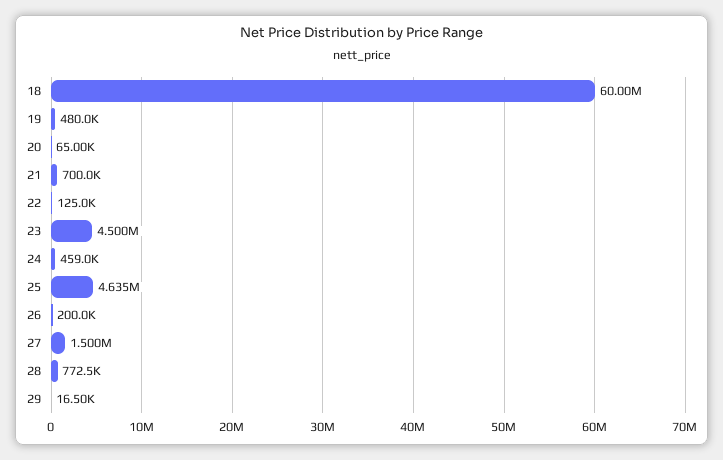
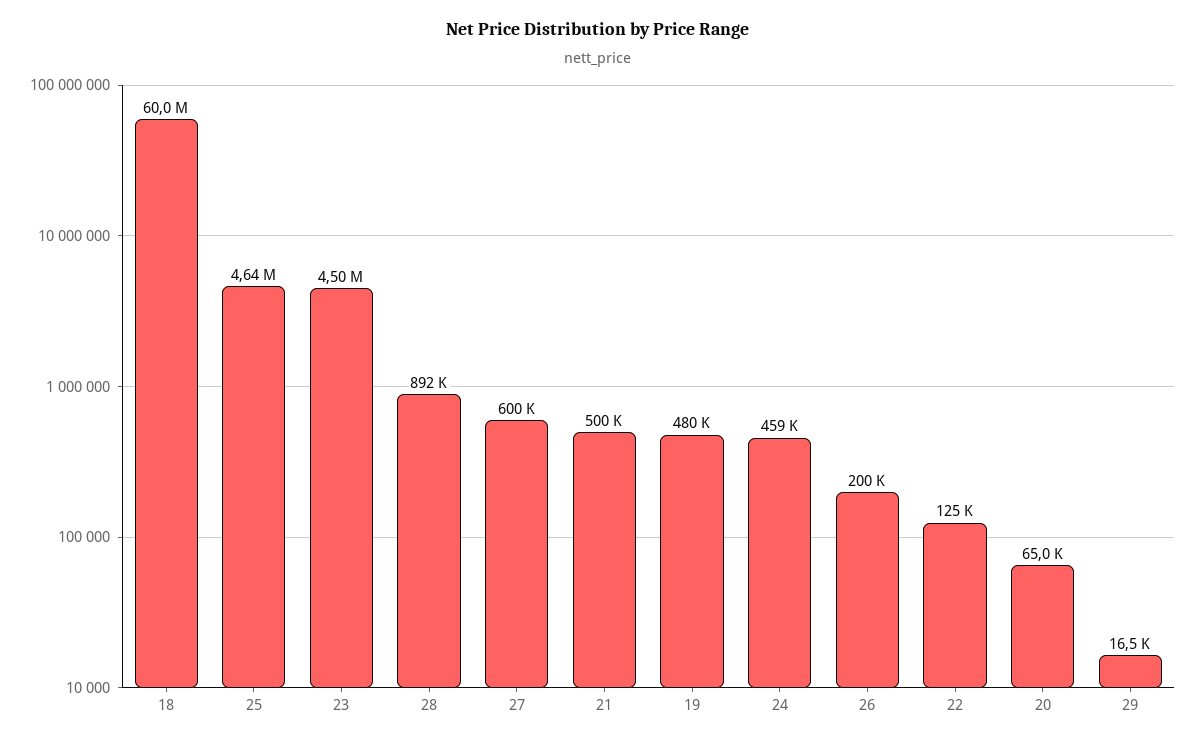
  {
    "18": 60000000,
    "19": 480000,
    "20": 65000,
-   "21": 700000,
+   "21": 500000,
    "22": 125000,
    "23": 4500000,
    "24": 459000,
    "25": 4635000,
    "26": 200000,
-   "27": 1500000,
+   "27": 600000,
-   "28": 772500,
+   "28": 892000,
    "29": 16500
  }

